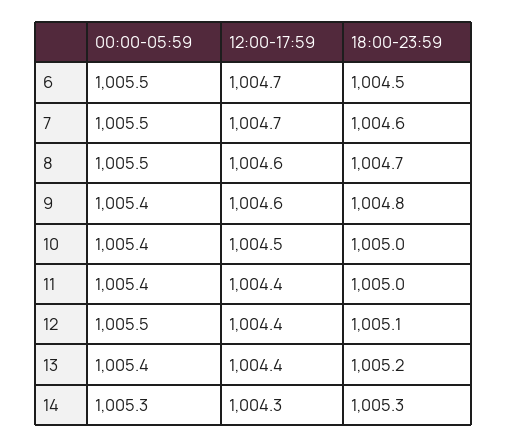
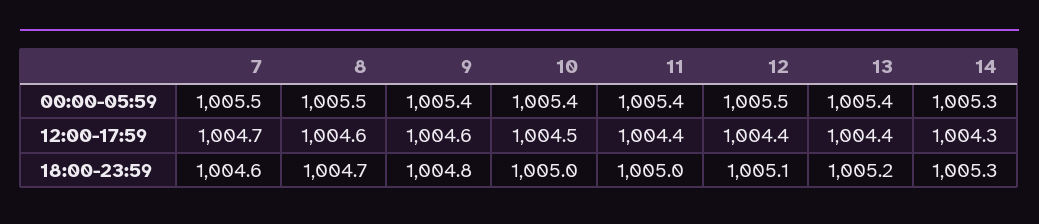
  {
    "00:00-05:59": {
-     "6": 1005.5,
      "7": 1005.5,
      "8": 1005.5,
      "9": 1005.4,
      "10": 1005.4,
      "11": 1005.4,
      "12": 1005.5,
      "13": 1005.4,
      "14": 1005.3
    },
    "12:00-17:59": {
-     "6": 1004.7,
      "7": 1004.7,
      "8": 1004.6,
      "9": 1004.6,
      "10": 1004.5,
      "11": 1004.4,
      "12": 1004.4,
      "13": 1004.4,
      "14": 1004.3
    },
    "18:00-23:59": {
-     "6": 1004.5,
      "7": 1004.6,
      "8": 1004.7,
      "9": 1004.8,
      "10": 1005,
      "11": 1005,
      "12": 1005.1,
      "13": 1005.2,
      "14": 1005.3
    }
  }

